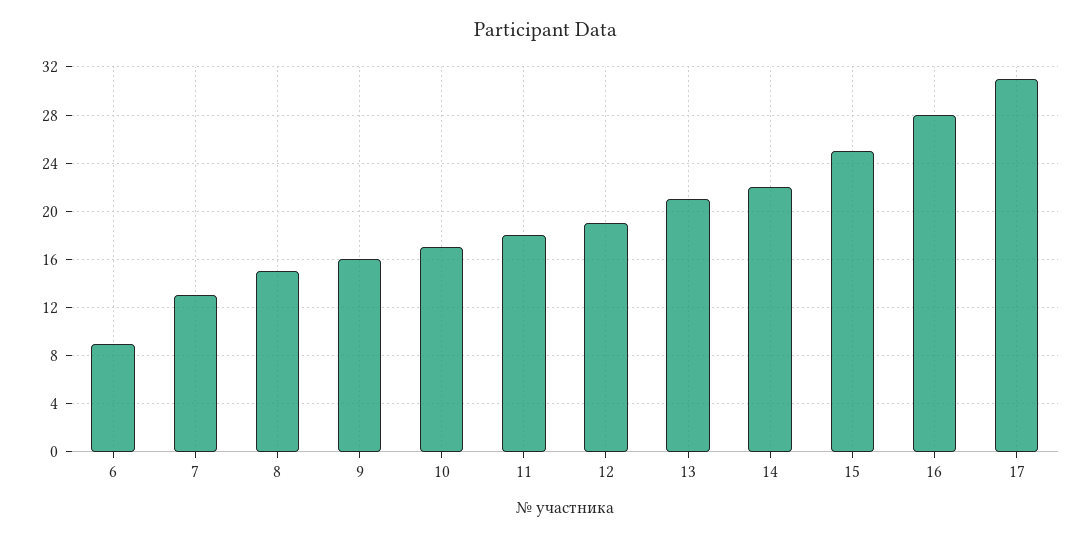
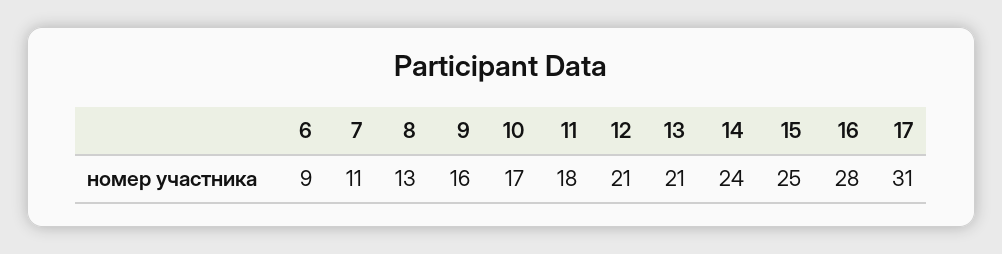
  {
    "6": 9,
-   "7": 13,
+   "7": 11,
-   "8": 15,
+   "8": 13,
    "9": 16,
    "10": 17,
    "11": 18,
-   "12": 19,
+   "12": 21,
    "13": 21,
-   "14": 22,
+   "14": 24,
    "15": 25,
    "16": 28,
    "17": 31
  }

